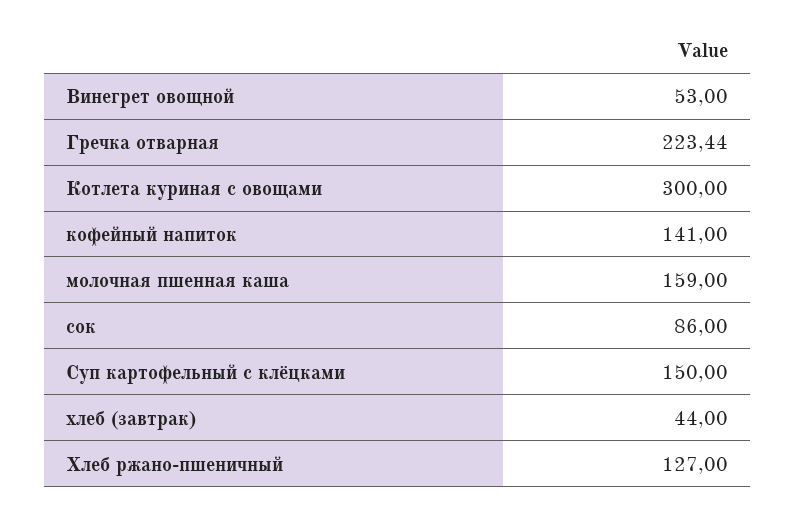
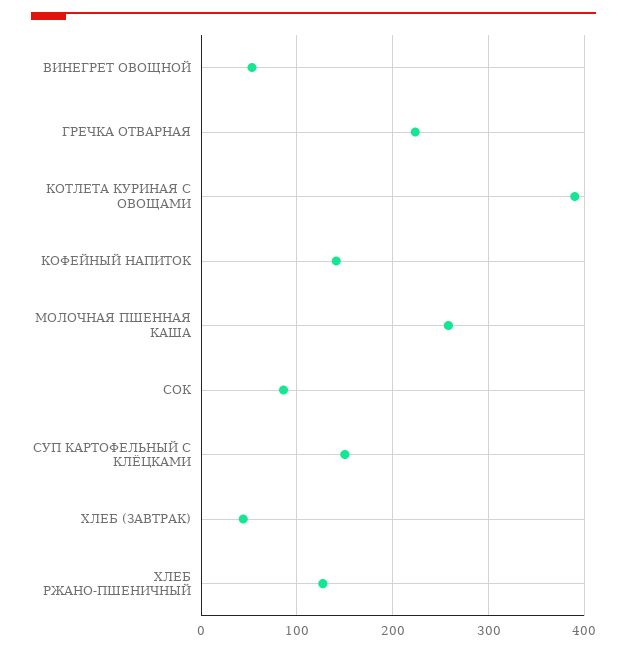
  {
    "Винегрет овощной": 53,
    "Гречка отварная": 223.44,
-   "Котлета куриная с овощами": 300,
+   "Котлета куриная с овощами": 390,
    "кофейный напиток": 141,
-   "молочная пшенная каша": 159,
+   "молочная пшенная каша": 260,
    "сок": 86,
    "Суп картофельный с клёцками": 150,
    "хлеб (завтрак)": 44,
    "Хлеб ржано-пшеничный": 127
  }

